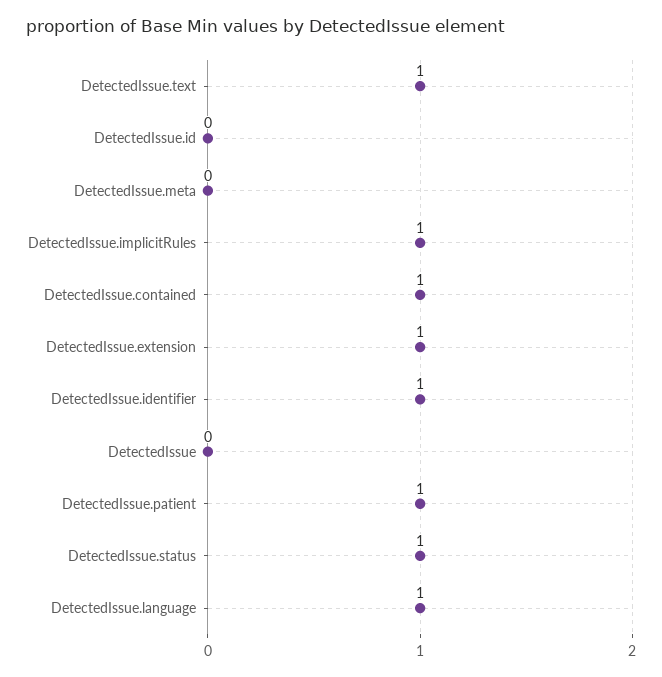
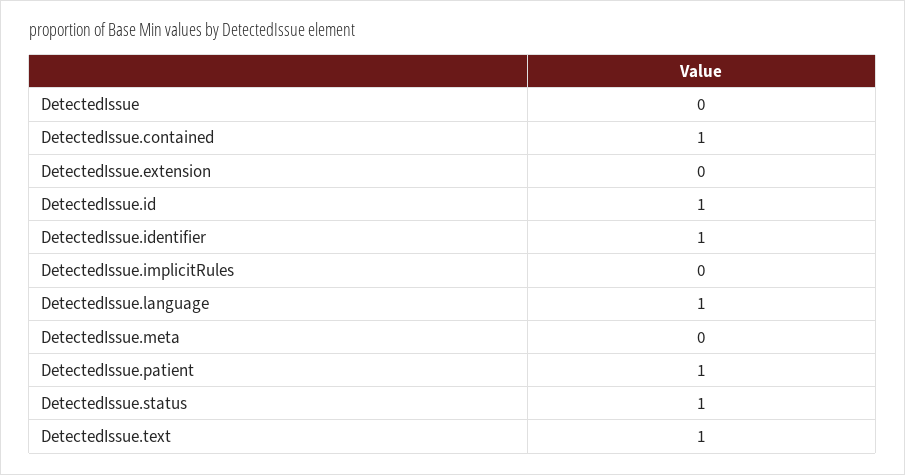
  {
    "DetectedIssue.text": 1,
-   "DetectedIssue.id": 0,
+   "DetectedIssue.id": 1,
    "DetectedIssue.meta": 0,
-   "DetectedIssue.implicitRules": 1,
+   "DetectedIssue.implicitRules": 0,
    "DetectedIssue.contained": 1,
-   "DetectedIssue.extension": 1,
+   "DetectedIssue.extension": 0,
    "DetectedIssue.identifier": 1,
    "DetectedIssue": 0,
    "DetectedIssue.patient": 1,
    "DetectedIssue.status": 1,
    "DetectedIssue.language": 1
  }

